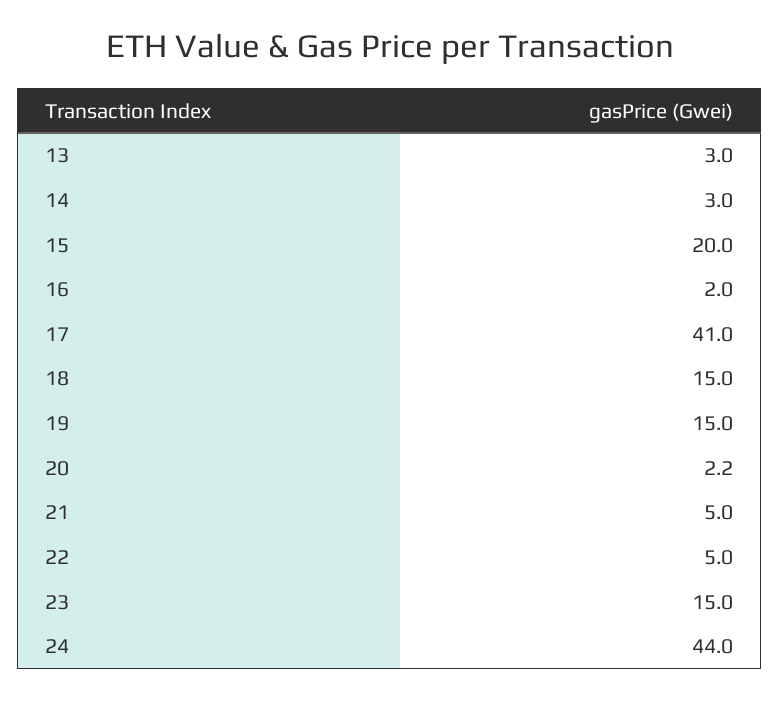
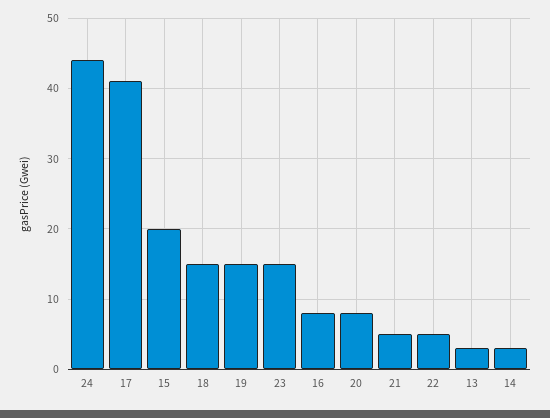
  {
    "13": 3,
    "14": 3,
    "15": 20,
-   "16": 2,
+   "16": 8,
    "17": 41,
    "18": 15,
    "19": 15,
-   "20": 2.2,
+   "20": 8,
    "21": 5,
    "22": 5,
    "23": 15,
    "24": 44
  }

